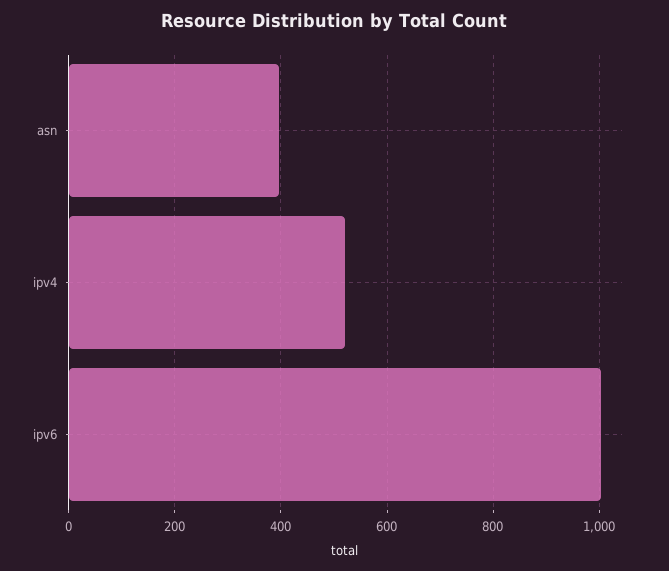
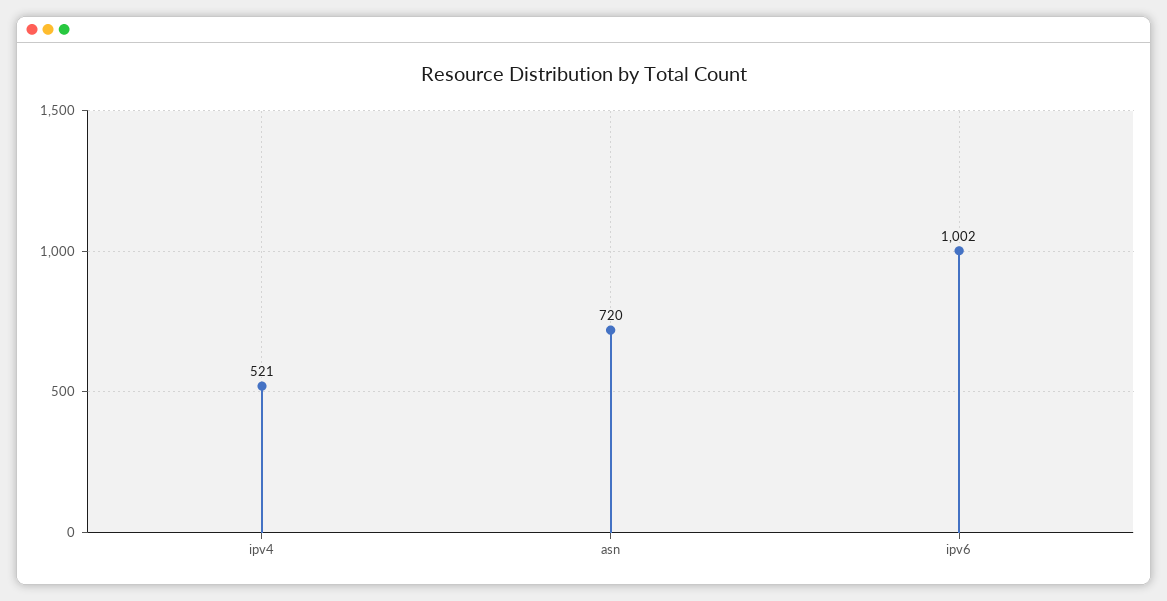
  {
-   "asn": 400,
+   "asn": 720,
    "ipv4": 521,
    "ipv6": 1002
  }

